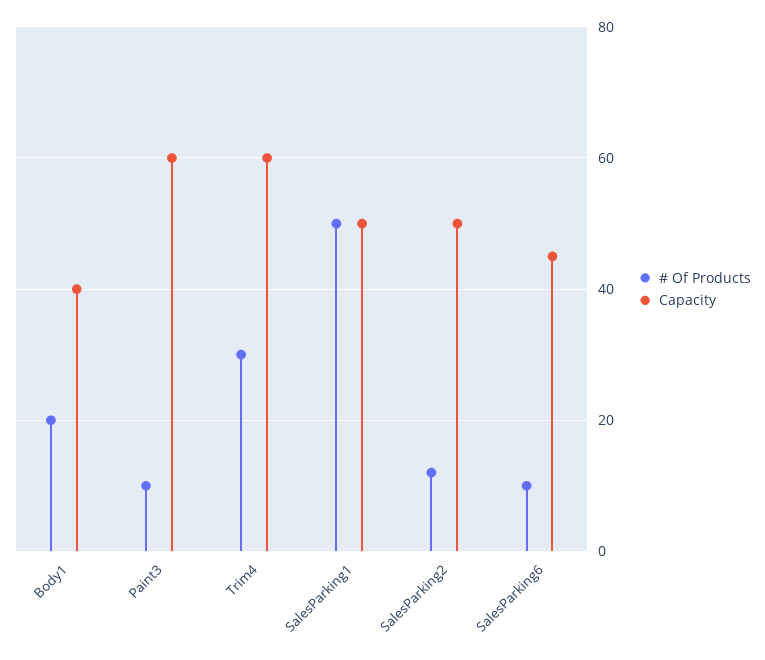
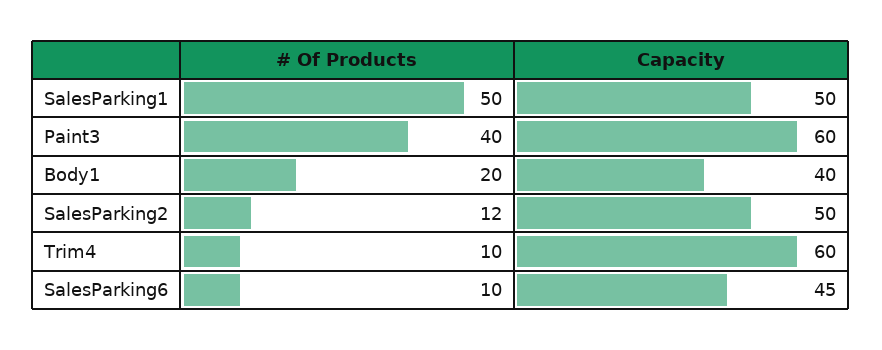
  {
    "# Of Products": {
      "Body1": 20,
-     "Paint3": 10,
+     "Paint3": 40,
-     "Trim4": 30,
+     "Trim4": 10,
      "SalesParking1": 50,
      "SalesParking2": 12,
      "SalesParking6": 10
    },
    "Capacity": {
      "Body1": 40,
      "Paint3": 60,
      "Trim4": 60,
      "SalesParking1": 50,
      "SalesParking2": 50,
      "SalesParking6": 45
    }
  }

